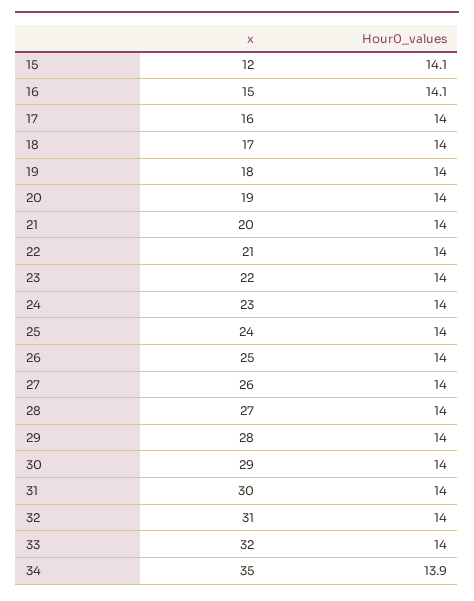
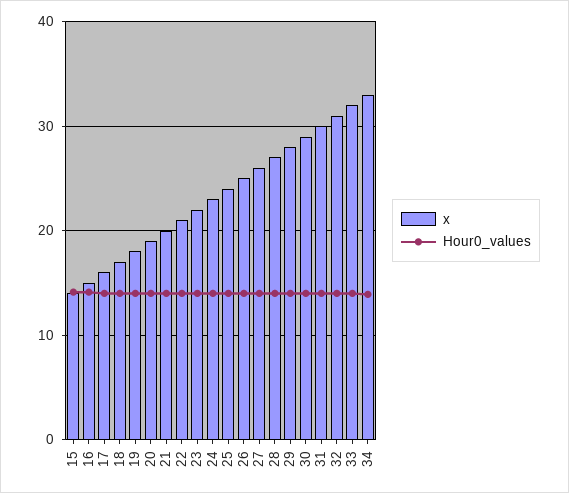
  {
    "x": {
-     "15": 12,
+     "15": 14,
      "16": 15,
      "17": 16,
      "18": 17,
      "19": 18,
      "20": 19,
      "21": 20,
      "22": 21,
      "23": 22,
      "24": 23,
      "25": 24,
      "26": 25,
      "27": 26,
      "28": 27,
      "29": 28,
      "30": 29,
      "31": 30,
      "32": 31,
      "33": 32,
-     "34": 35
+     "34": 33
    },
    "Hour0_values": {
      "15": 14.1,
      "16": 14.1,
      "17": 14,
      "18": 14,
      "19": 14,
      "20": 14,
      "21": 14,
      "22": 14,
      "23": 14,
      "24": 14,
      "25": 14,
      "26": 14,
      "27": 14,
      "28": 14,
      "29": 14,
      "30": 14,
      "31": 14,
      "32": 14,
      "33": 14,
      "34": 13.9
    }
  }

